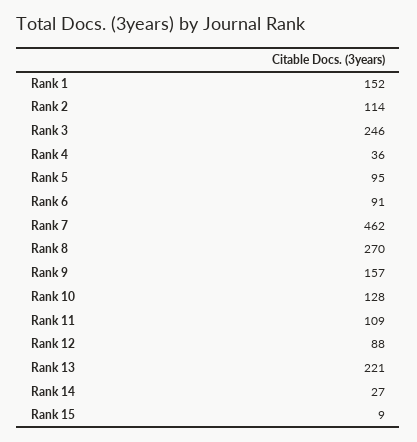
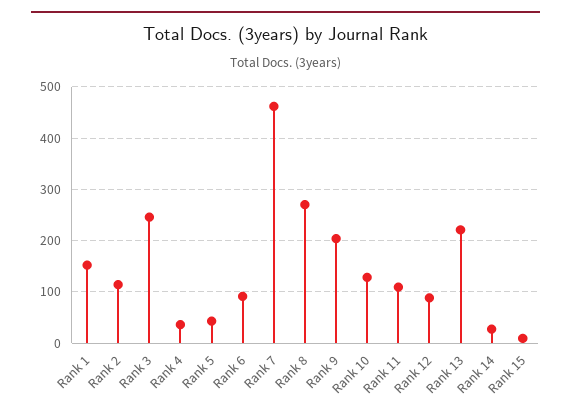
  {
    "Rank 1": 152,
    "Rank 2": 114,
    "Rank 3": 246,
    "Rank 4": 36,
-   "Rank 5": 95,
+   "Rank 5": 40,
    "Rank 6": 91,
    "Rank 7": 462,
    "Rank 8": 270,
-   "Rank 9": 157,
+   "Rank 9": 200,
    "Rank 10": 128,
    "Rank 11": 109,
    "Rank 12": 88,
    "Rank 13": 221,
    "Rank 14": 27,
    "Rank 15": 9
  }

